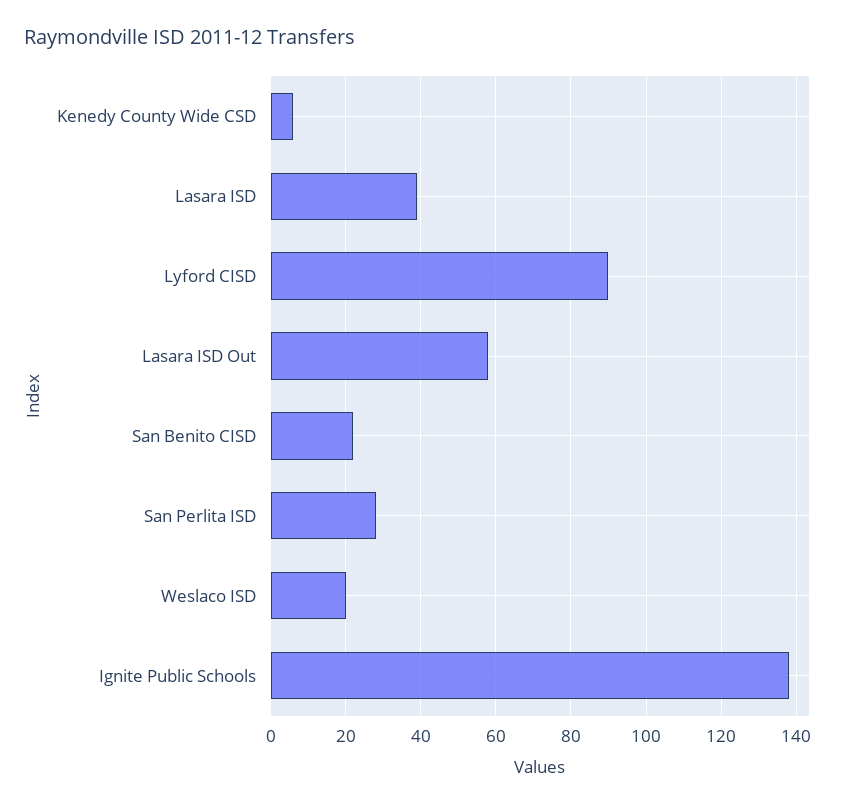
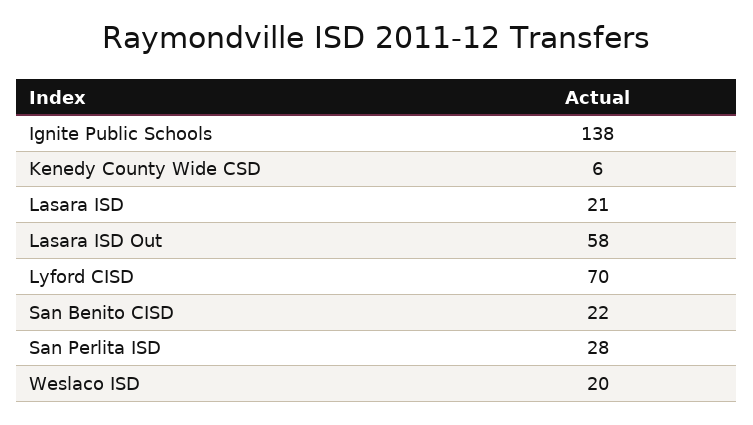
  {
    "Kenedy County Wide CSD": 6,
-   "Lasara ISD": 40,
+   "Lasara ISD": 21,
-   "Lyford CISD": 90,
+   "Lyford CISD": 70,
    "Lasara ISD Out": 58,
    "San Benito CISD": 22,
    "San Perlita ISD": 28,
    "Weslaco ISD": 20,
    "Ignite Public Schools": 138
  }

